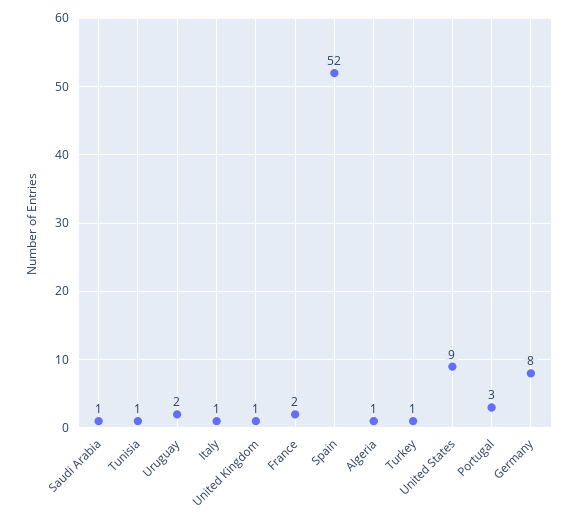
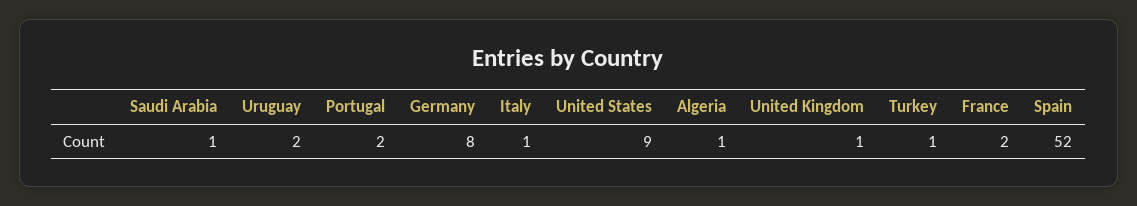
  {
    "Saudi Arabia": 1,
-   "Tunisia": 1,
    "Uruguay": 2,
    "Italy": 1,
    "United Kingdom": 1,
    "France": 2,
    "Spain": 52,
    "Algeria": 1,
    "Turkey": 1,
    "United States": 9,
-   "Portugal": 3,
+   "Portugal": 2,
    "Germany": 8
  }

